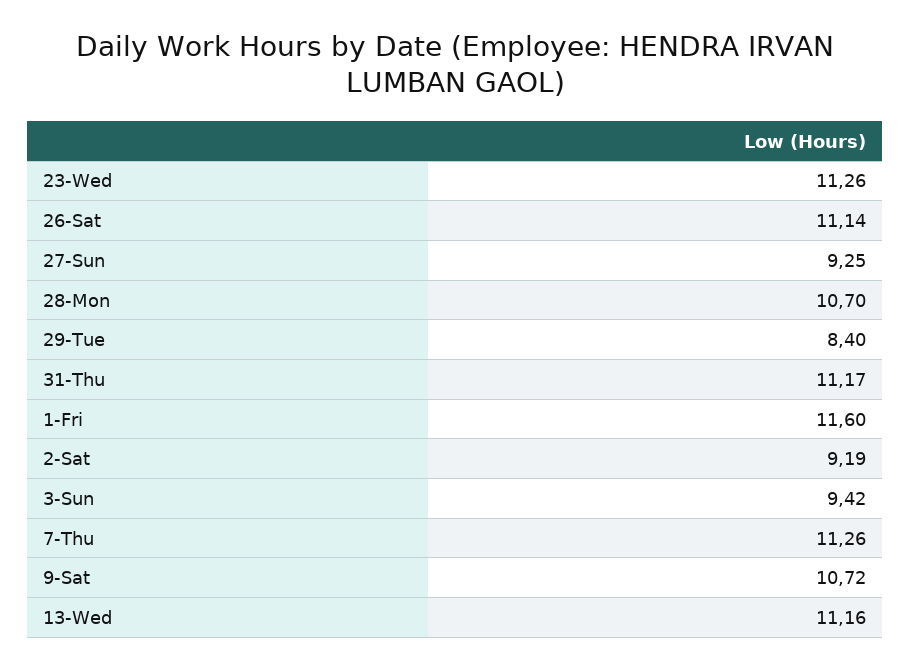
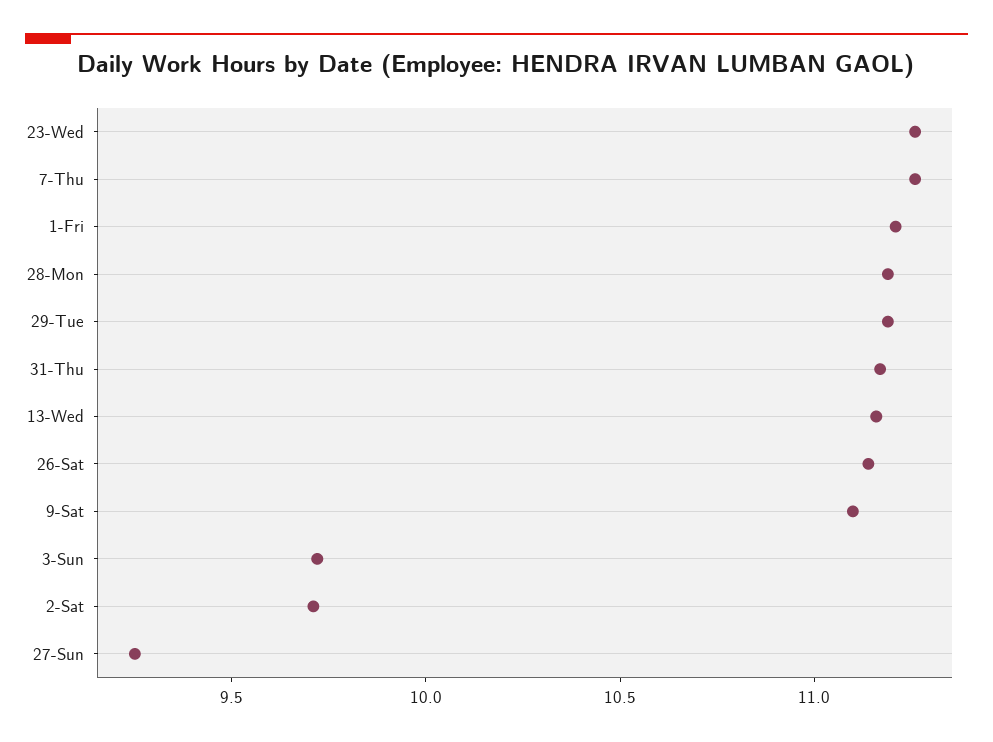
  {
    "23-Wed": 11.26,
    "26-Sat": 11.14,
    "27-Sun": 9.25,
-   "28-Mon": 10.7,
+   "28-Mon": 11.2,
-   "29-Tue": 8.4,
+   "29-Tue": 11.2,
    "31-Thu": 11.17,
-   "1-Fri": 11.6,
+   "1-Fri": 11.2,
-   "2-Sat": 9.19,
+   "2-Sat": 9.7,
-   "3-Sun": 9.42,
+   "3-Sun": 9.7,
    "7-Thu": 11.26,
-   "9-Sat": 10.72,
+   "9-Sat": 11.1,
    "13-Wed": 11.16
  }

